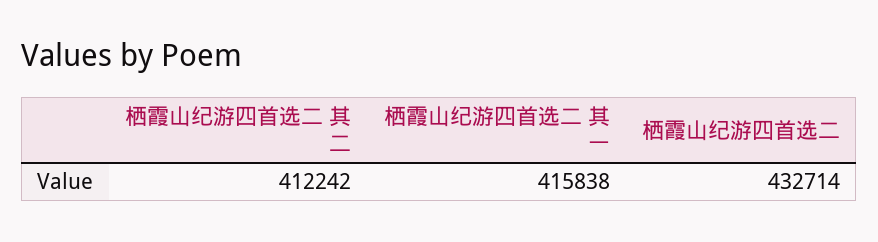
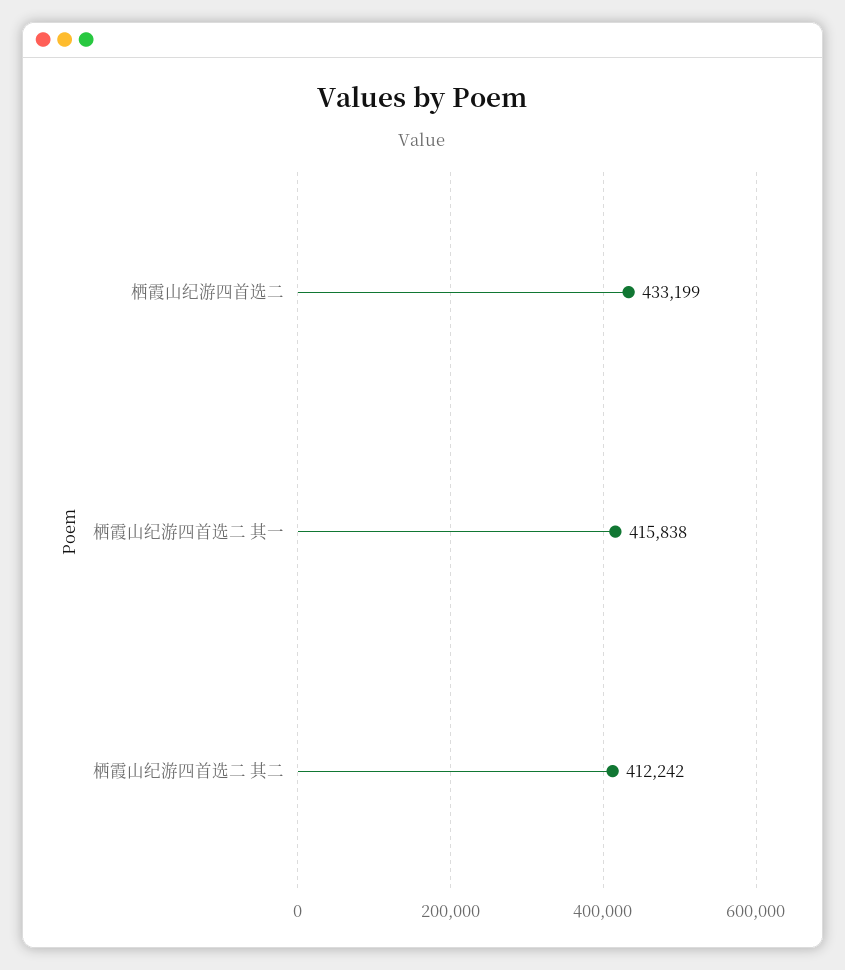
  {
    "栖霞山纪游四首选二 其二": 412242,
    "栖霞山纪游四首选二 其一": 415838,
-   "栖霞山纪游四首选二": 432714
+   "栖霞山纪游四首选二": 433199
  }

